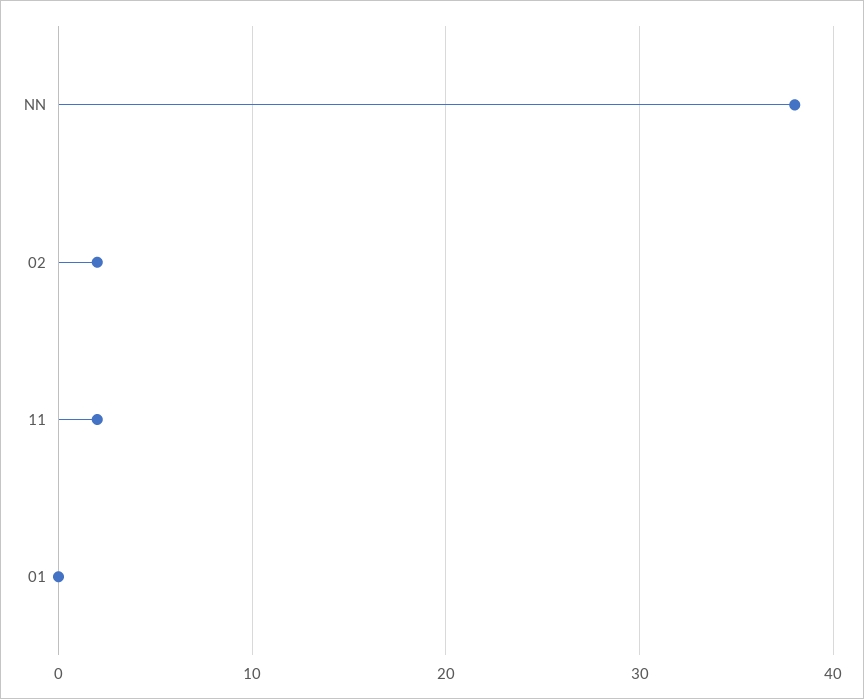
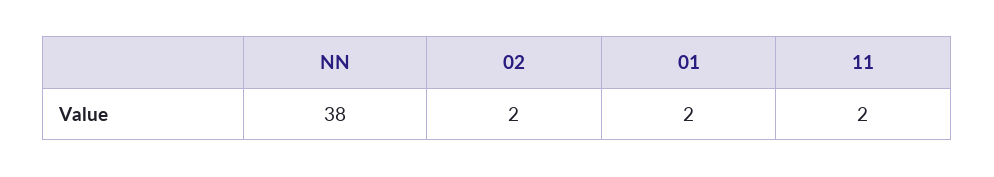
  {
    "NN": 38,
    "02": 2,
    "11": 2,
-   "01": 0
+   "01": 2
  }

